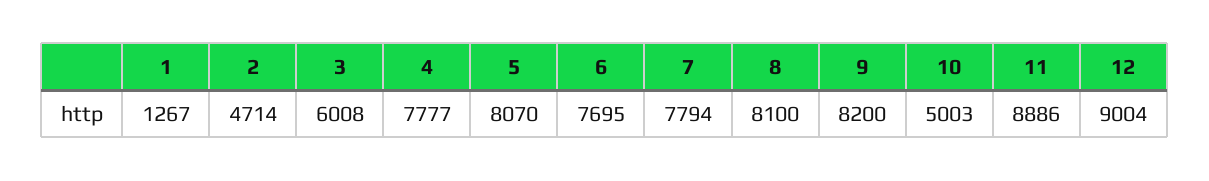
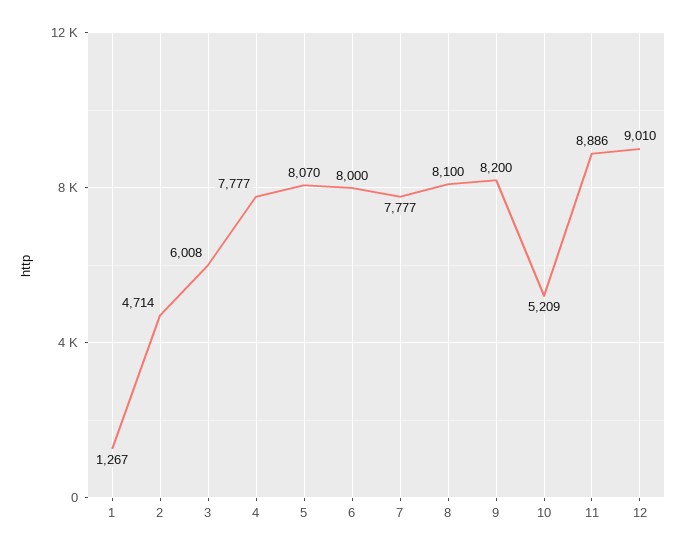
  {
    "1": 1267,
    "2": 4714,
    "3": 6008,
    "4": 7777,
    "5": 8070,
-   "6": 7695,
+   "6": 8000,
-   "7": 7794,
+   "7": 7777,
    "8": 8100,
    "9": 8200,
-   "10": 5003,
+   "10": 5209,
    "11": 8886,
-   "12": 9004
+   "12": 9010
  }

